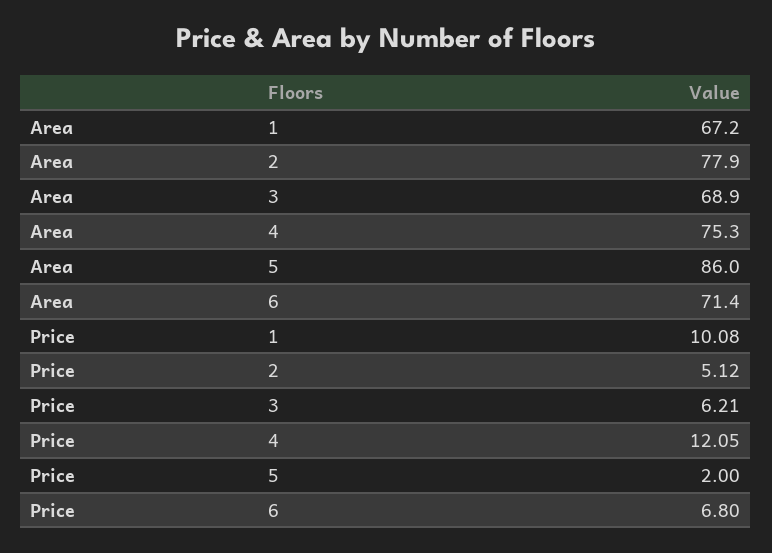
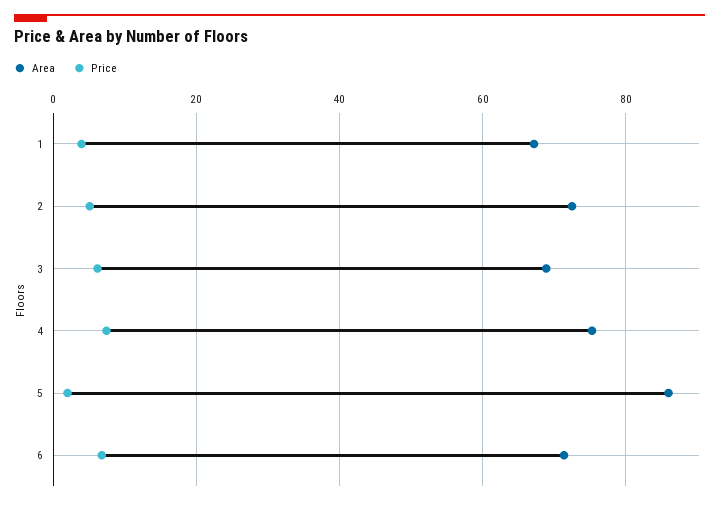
  {
    "Area": {
      "1": 67.2,
-     "2": 77.9,
+     "2": 72,
      "3": 68.9,
      "4": 75.3,
      "5": 86,
      "6": 71.4
    },
    "Price": {
-     "1": 10.08,
+     "1": 4,
      "2": 5.12,
      "3": 6.21,
-     "4": 12.05,
+     "4": 8,
      "5": 2,
      "6": 6.8
    }
  }

